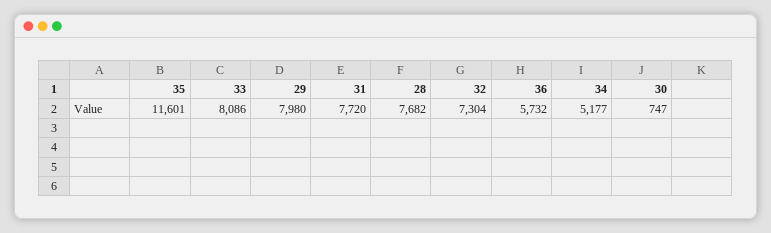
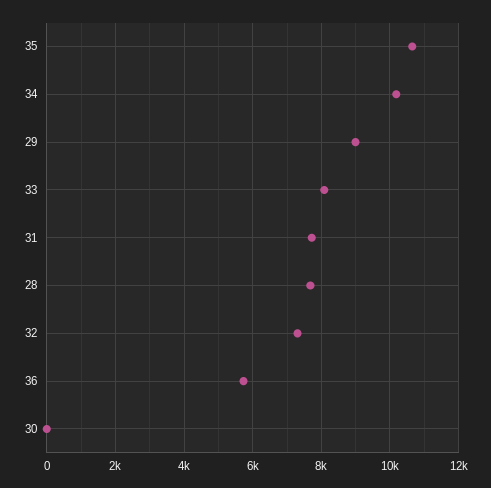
  {
-   "35": 11601,
+   "35": 10600,
    "33": 8086,
-   "29": 7980,
+   "29": 9000,
    "31": 7720,
    "28": 7682,
    "32": 7304,
    "36": 5732,
-   "34": 5177,
+   "34": 10200,
-   "30": 747
+   "30": 0
  }

